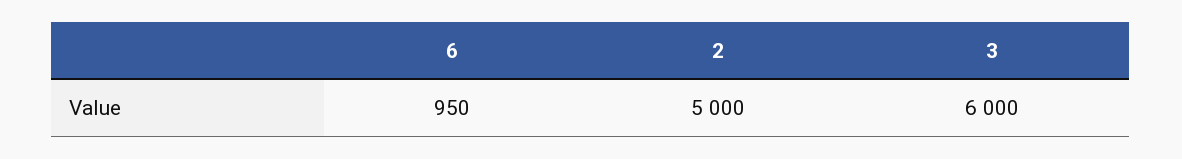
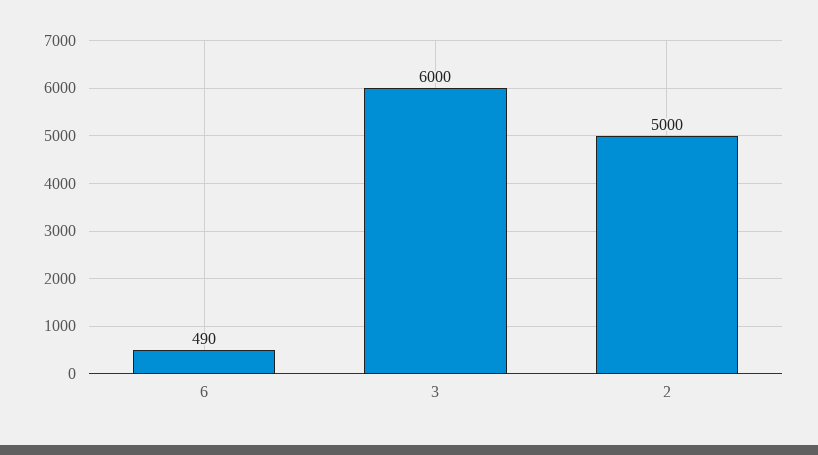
  {
-   "6": 950,
+   "6": 490,
    "2": 5000,
    "3": 6000
  }

